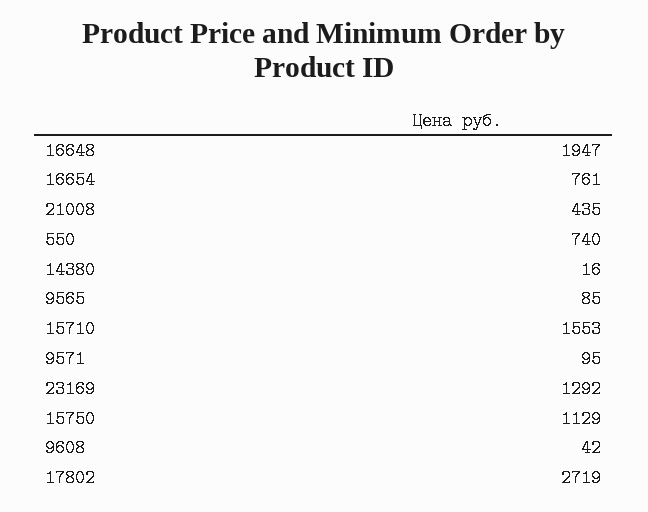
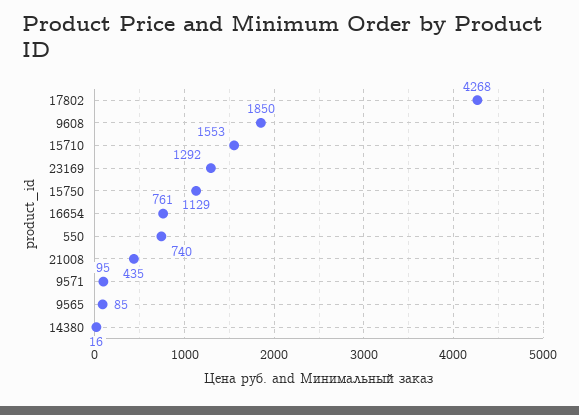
  {
-   "16648": 1947,
    "16654": 761,
    "21008": 435,
    "550": 740,
    "14380": 16,
    "9565": 85,
    "15710": 1553,
    "9571": 95,
    "23169": 1292,
    "15750": 1129,
-   "9608": 42,
+   "9608": 1850,
-   "17802": 2719
+   "17802": 4268
  }

